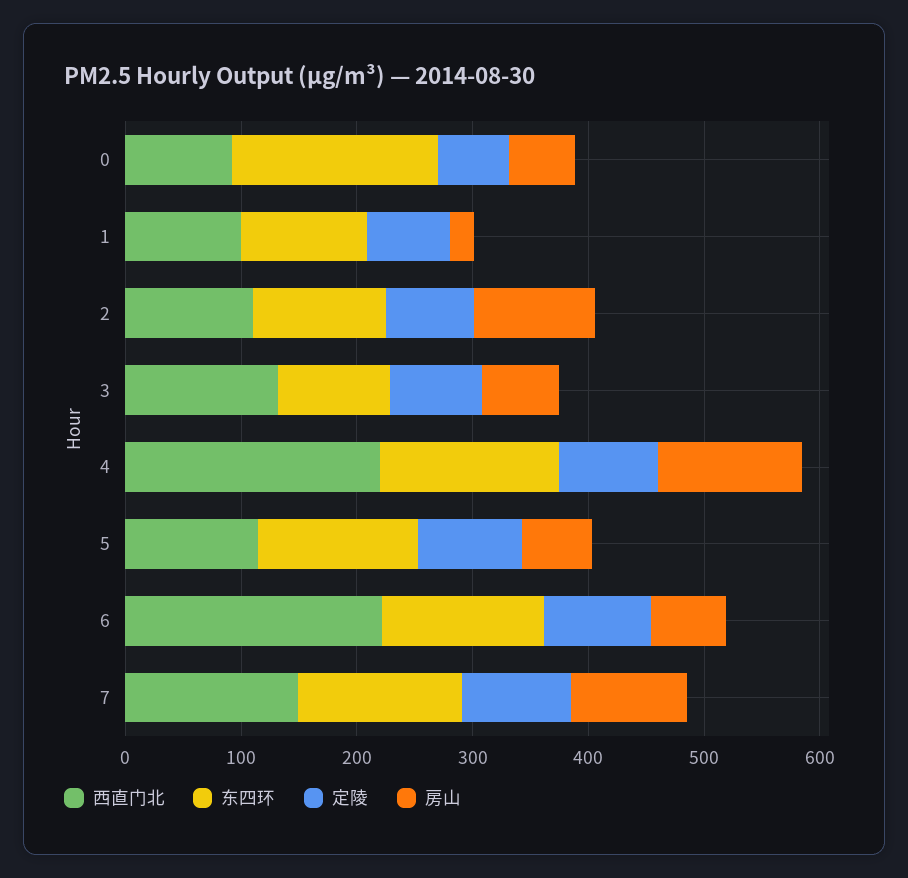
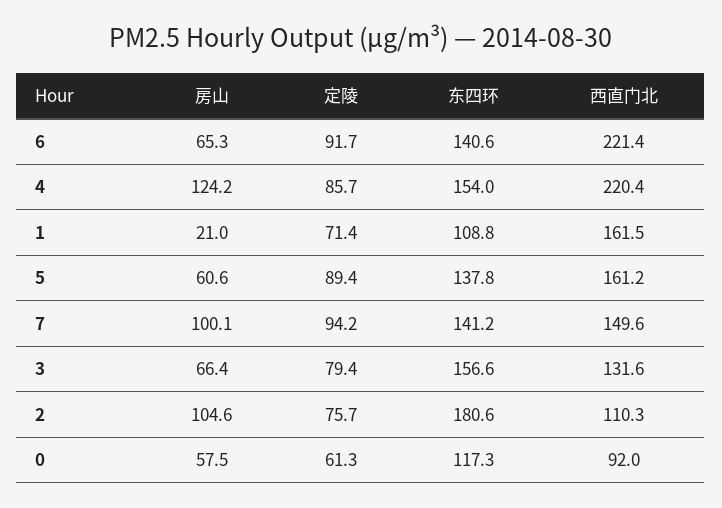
  {
    "西直门北": {
      "0": 92,
-     "1": 100,
+     "1": 161.5,
      "2": 110.3,
      "3": 131.6,
      "4": 220.4,
-     "5": 120,
+     "5": 161.2,
      "6": 221.4,
      "7": 149.6
    },
    "东四环": {
-     "0": 180,
+     "0": 117.3,
      "1": 108.8,
-     "2": 120,
+     "2": 180.6,
-     "3": 100,
+     "3": 156.6,
      "4": 154,
      "5": 137.8,
      "6": 140.6,
      "7": 141.2
    },
    "定陵": {
      "0": 61.3,
      "1": 71.4,
      "2": 75.7,
      "3": 79.4,
      "4": 85.7,
      "5": 89.4,
      "6": 91.7,
      "7": 94.2
    },
    "房山": {
      "0": 57.5,
      "1": 21,
      "2": 104.6,
      "3": 66.4,
      "4": 124.2,
      "5": 60.6,
      "6": 65.3,
      "7": 100.1
    }
  }

